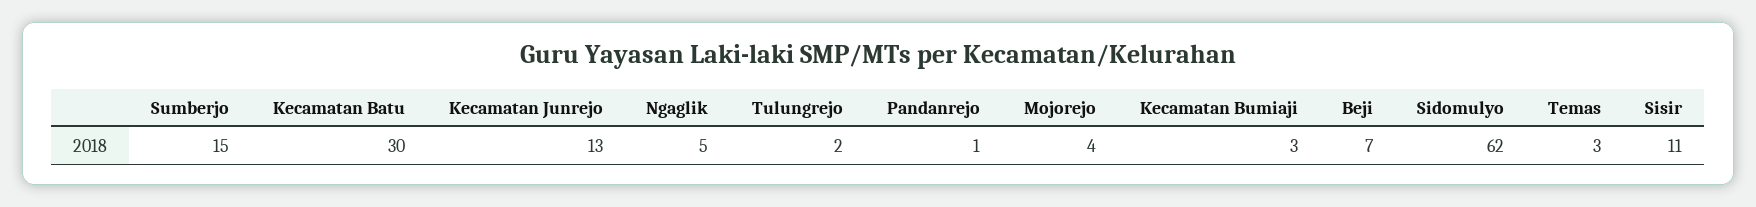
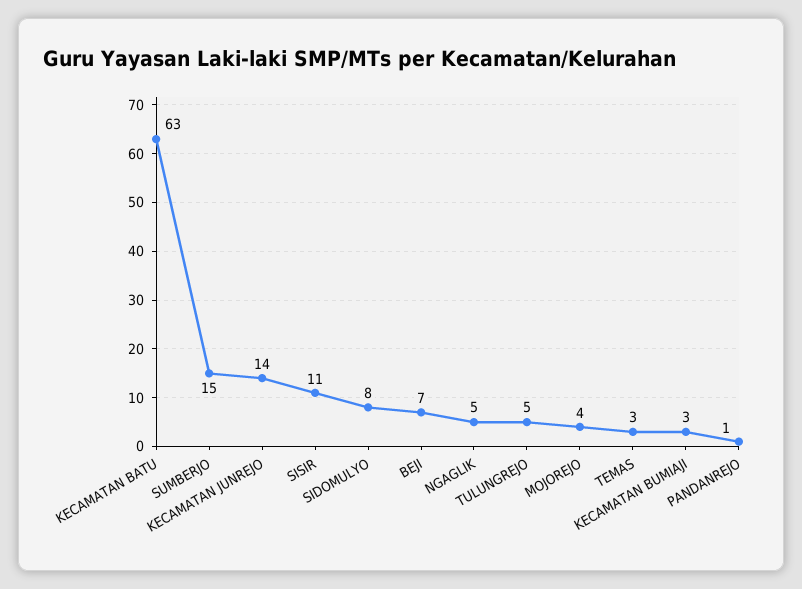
  {
    "Sumberjo": 15,
-   "Kecamatan Batu": 30,
+   "Kecamatan Batu": 63,
-   "Kecamatan Junrejo": 13,
+   "Kecamatan Junrejo": 14,
    "Ngaglik": 5,
-   "Tulungrejo": 2,
+   "Tulungrejo": 5,
    "Pandanrejo": 1,
    "Mojorejo": 4,
    "Kecamatan Bumiaji": 3,
    "Beji": 7,
-   "Sidomulyo": 62,
+   "Sidomulyo": 8,
    "Temas": 3,
    "Sisir": 11
  }

